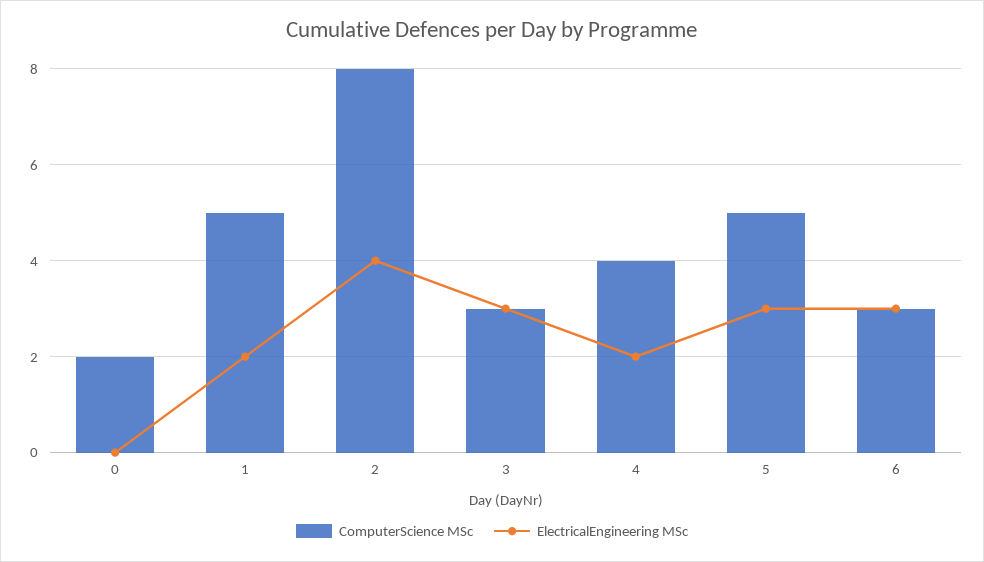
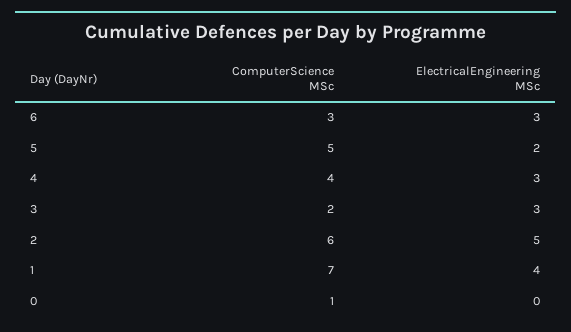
  {
    "ComputerScience MSc": {
-     "0": 2,
+     "0": 1,
-     "1": 5,
+     "1": 7,
-     "2": 8,
+     "2": 6,
-     "3": 3,
+     "3": 2,
      "4": 4,
      "5": 5,
      "6": 3
    },
    "ElectricalEngineering MSc": {
      "0": 0,
-     "1": 2,
+     "1": 4,
-     "2": 4,
+     "2": 5,
      "3": 3,
-     "4": 2,
+     "4": 3,
-     "5": 3,
+     "5": 2,
      "6": 3
    }
  }

